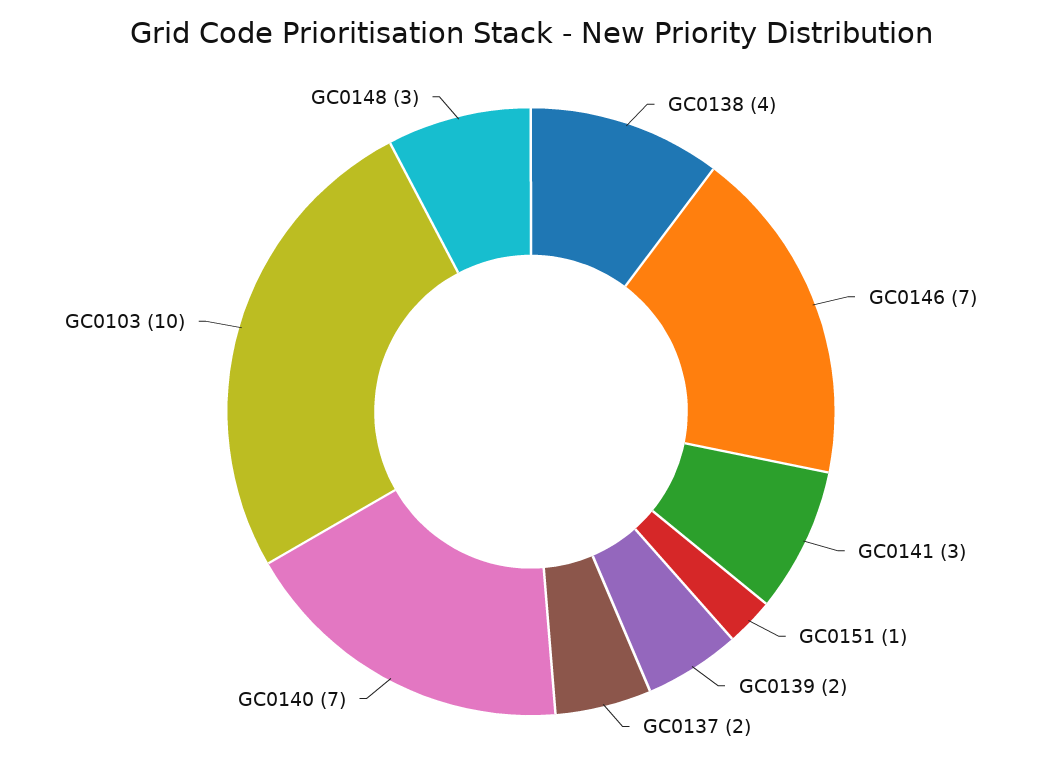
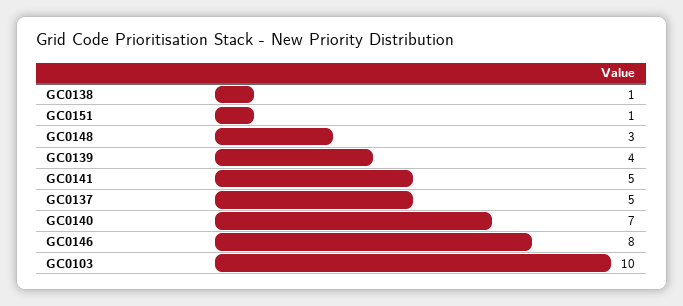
  {
-   "GC0138": 4,
+   "GC0138": 1,
-   "GC0146": 7,
+   "GC0146": 8,
-   "GC0141": 3,
+   "GC0141": 5,
    "GC0151": 1,
-   "GC0139": 2,
+   "GC0139": 4,
-   "GC0137": 2,
+   "GC0137": 5,
    "GC0140": 7,
    "GC0103": 10,
    "GC0148": 3
  }

